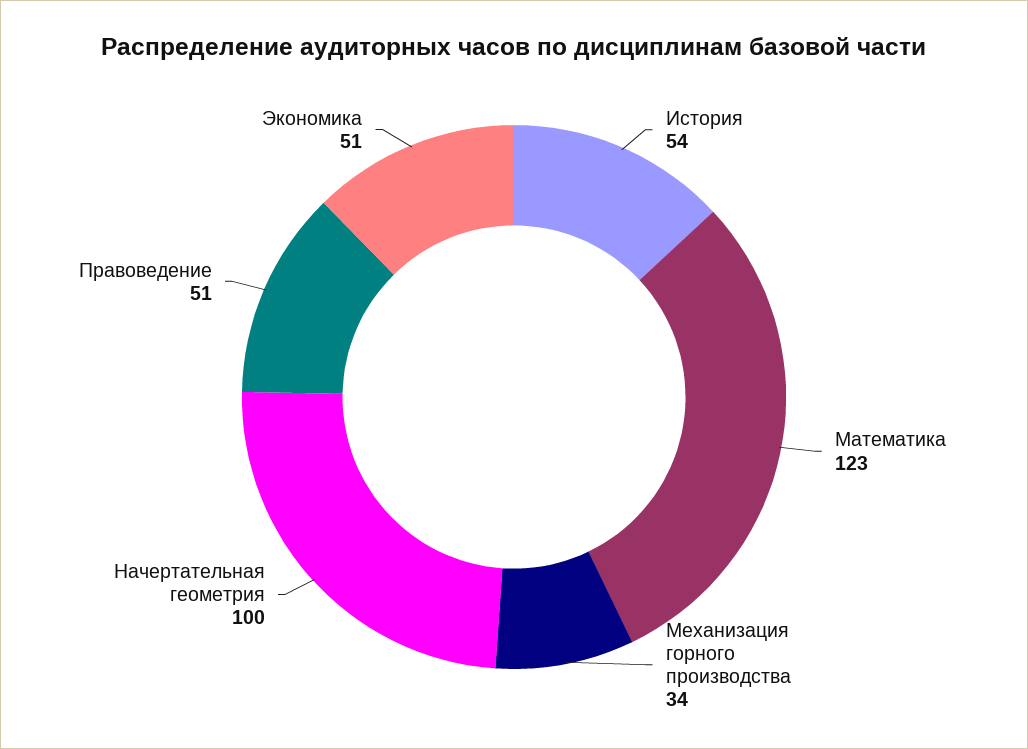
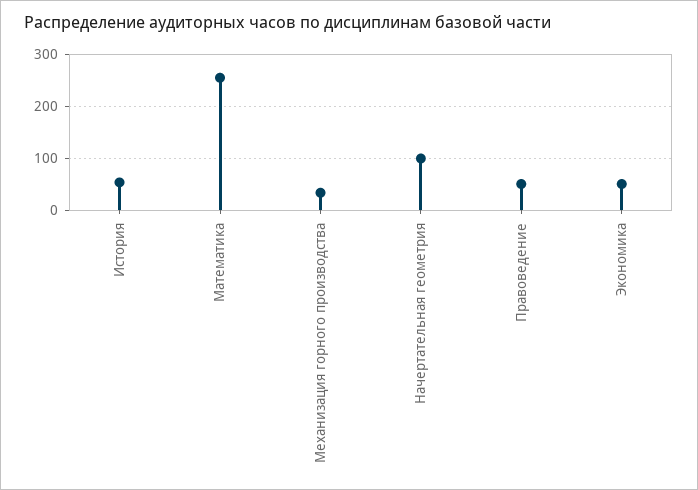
  {
    "История": 54,
-   "Математика": 123,
+   "Математика": 260,
    "Механизация горного производства": 34,
    "Начертательная геометрия": 100,
    "Правоведение": 51,
    "Экономика": 51
  }

